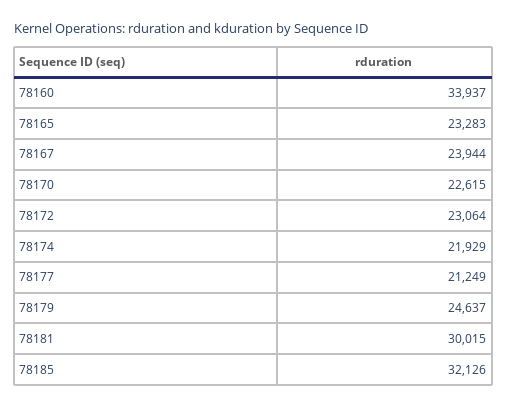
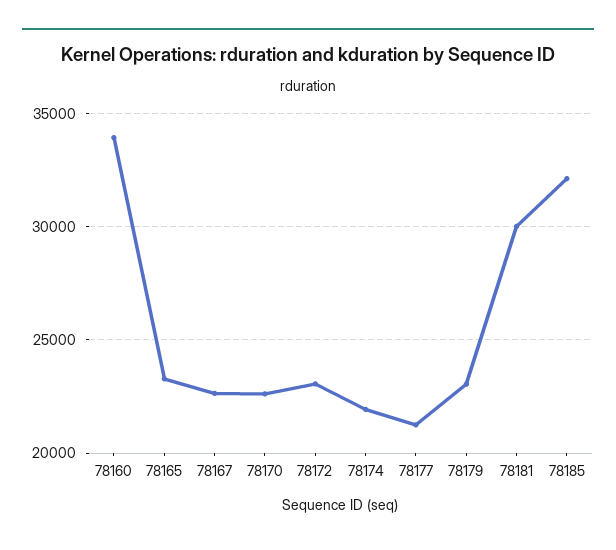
  {
    "78160": 33937,
    "78165": 23283,
-   "78167": 23944,
+   "78167": 22500,
    "78170": 22615,
    "78172": 23064,
    "78174": 21929,
    "78177": 21249,
-   "78179": 24637,
+   "78179": 23000,
    "78181": 30015,
    "78185": 32126
  }

